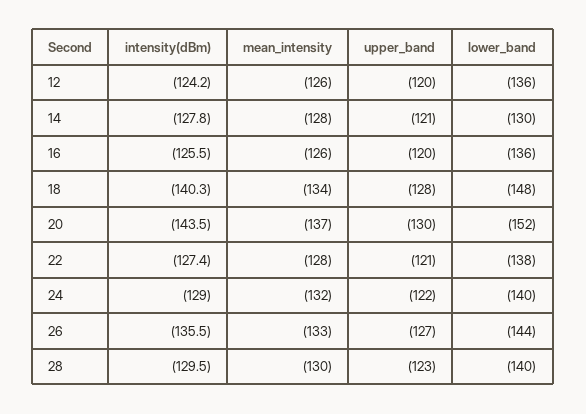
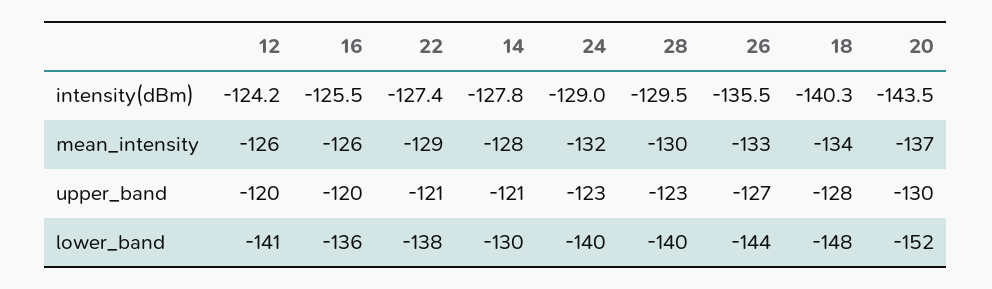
  {
    "intensity(dBm)": {
      "12": -124.2,
      "14": -127.8,
      "16": -125.5,
      "18": -140.3,
      "20": -143.5,
      "22": -127.4,
      "24": -129,
      "26": -135.5,
      "28": -129.5
    },
    "mean_intensity": {
      "12": -126,
      "14": -128,
      "16": -126,
      "18": -134,
      "20": -137,
-     "22": -128,
+     "22": -129,
      "24": -132,
      "26": -133,
      "28": -130
    },
    "upper_band": {
      "12": -120,
      "14": -121,
      "16": -120,
      "18": -128,
      "20": -130,
      "22": -121,
-     "24": -122,
+     "24": -123,
      "26": -127,
      "28": -123
    },
    "lower_band": {
-     "12": -136,
+     "12": -141,
      "14": -130,
      "16": -136,
      "18": -148,
      "20": -152,
      "22": -138,
      "24": -140,
      "26": -144,
      "28": -140
    }
  }

